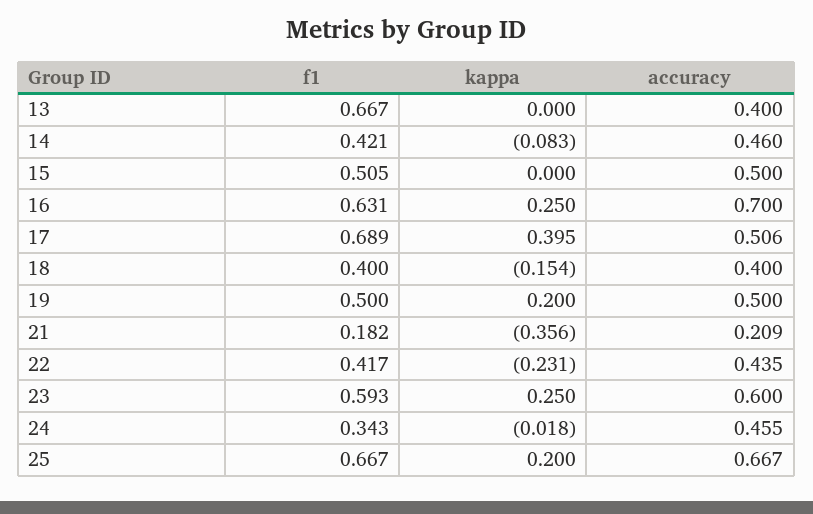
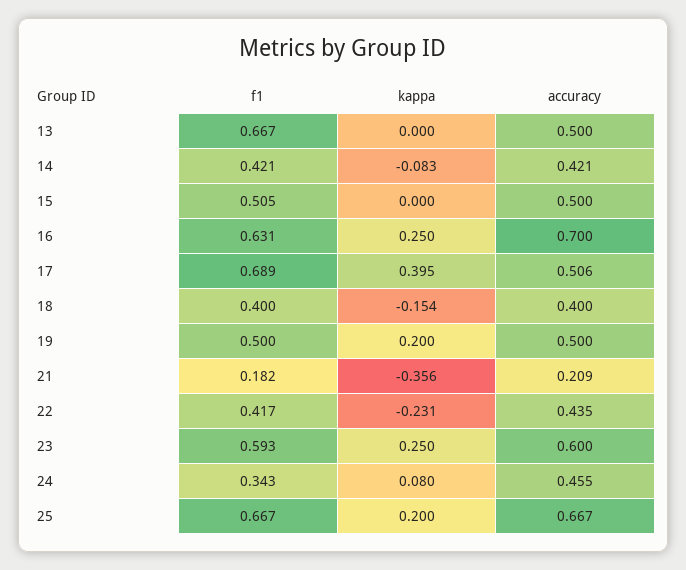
  {
    "f1": {
      "13": 0.667,
      "14": 0.421,
      "15": 0.505,
      "16": 0.631,
      "17": 0.689,
      "18": 0.4,
      "19": 0.5,
      "21": 0.182,
      "22": 0.417,
      "23": 0.593,
      "24": 0.343,
      "25": 0.667
    },
    "kappa": {
      "13": 0,
      "14": -0.083,
      "15": 0,
      "16": 0.25,
      "17": 0.395,
      "18": -0.154,
      "19": 0.2,
      "21": -0.356,
      "22": -0.231,
      "23": 0.25,
-     "24": -0.018,
+     "24": 0.08,
      "25": 0.2
    },
    "accuracy": {
-     "13": 0.4,
+     "13": 0.5,
-     "14": 0.46,
+     "14": 0.421,
      "15": 0.5,
      "16": 0.7,
      "17": 0.506,
      "18": 0.4,
      "19": 0.5,
      "21": 0.209,
      "22": 0.435,
      "23": 0.6,
      "24": 0.455,
      "25": 0.667
    }
  }

